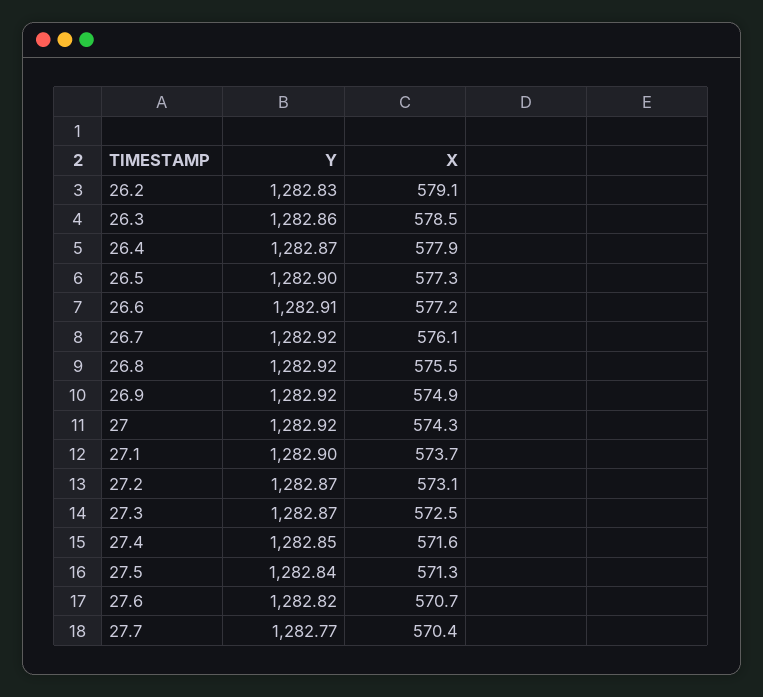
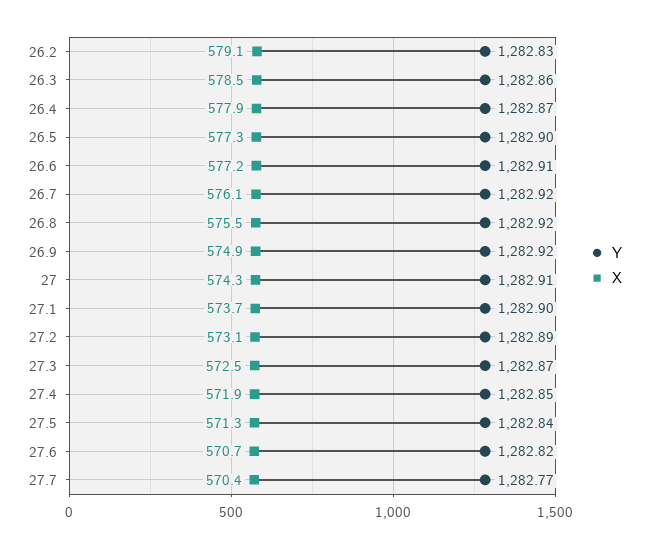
  {
    "Y": {
      "26.2": 1282.83,
      "26.3": 1282.86,
      "26.4": 1282.87,
      "26.5": 1282.9,
      "26.6": 1282.91,
      "26.7": 1282.92,
      "26.8": 1282.92,
      "26.9": 1282.92,
-     "27": 1282.92,
+     "27": 1282.91,
      "27.1": 1282.9,
-     "27.2": 1282.87,
+     "27.2": 1282.89,
      "27.3": 1282.87,
      "27.4": 1282.85,
      "27.5": 1282.84,
      "27.6": 1282.82,
      "27.7": 1282.77
    },
    "X": {
      "26.2": 579.1,
      "26.3": 578.5,
      "26.4": 577.9,
      "26.5": 577.3,
      "26.6": 577.2,
      "26.7": 576.1,
      "26.8": 575.5,
      "26.9": 574.9,
      "27": 574.3,
      "27.1": 573.7,
      "27.2": 573.1,
      "27.3": 572.5,
-     "27.4": 571.6,
+     "27.4": 571.9,
      "27.5": 571.3,
      "27.6": 570.7,
      "27.7": 570.4
    }
  }

